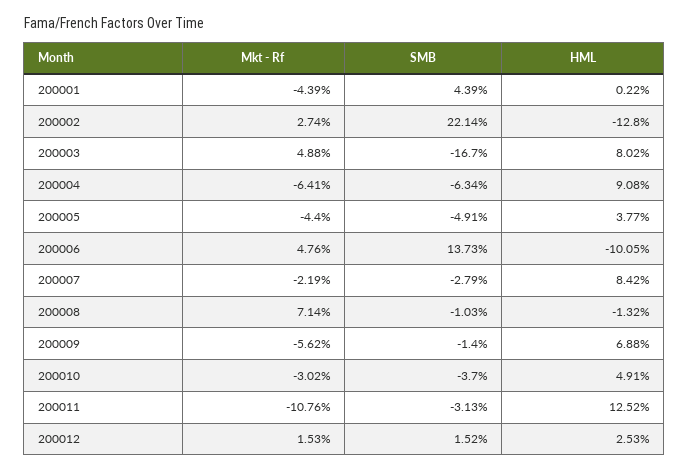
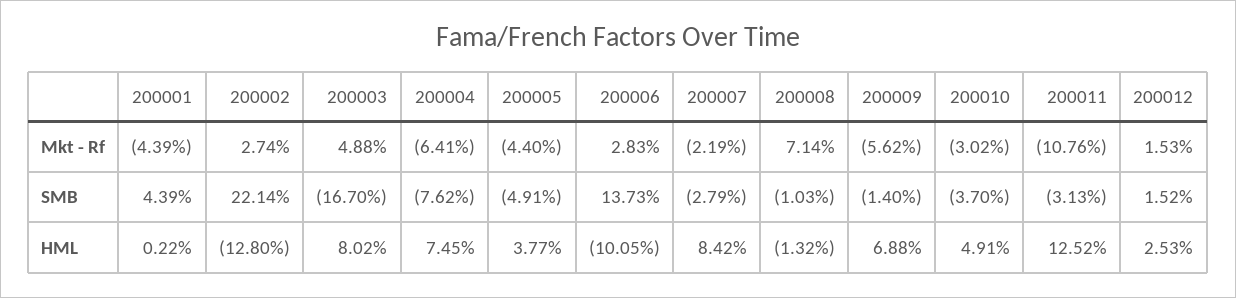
  {
    "Mkt - Rf": {
      "200001": -4.39,
      "200002": 2.74,
      "200003": 4.88,
      "200004": -6.41,
      "200005": -4.4,
-     "200006": 4.76,
+     "200006": 2.83,
      "200007": -2.19,
      "200008": 7.14,
      "200009": -5.62,
      "200010": -3.02,
      "200011": -10.76,
      "200012": 1.53
    },
    "SMB": {
      "200001": 4.39,
      "200002": 22.14,
      "200003": -16.7,
-     "200004": -6.34,
+     "200004": -7.62,
      "200005": -4.91,
      "200006": 13.73,
      "200007": -2.79,
      "200008": -1.03,
      "200009": -1.4,
      "200010": -3.7,
      "200011": -3.13,
      "200012": 1.52
    },
    "HML": {
      "200001": 0.22,
      "200002": -12.8,
      "200003": 8.02,
-     "200004": 9.08,
+     "200004": 7.45,
      "200005": 3.77,
      "200006": -10.05,
      "200007": 8.42,
      "200008": -1.32,
      "200009": 6.88,
      "200010": 4.91,
      "200011": 12.52,
      "200012": 2.53
    }
  }

